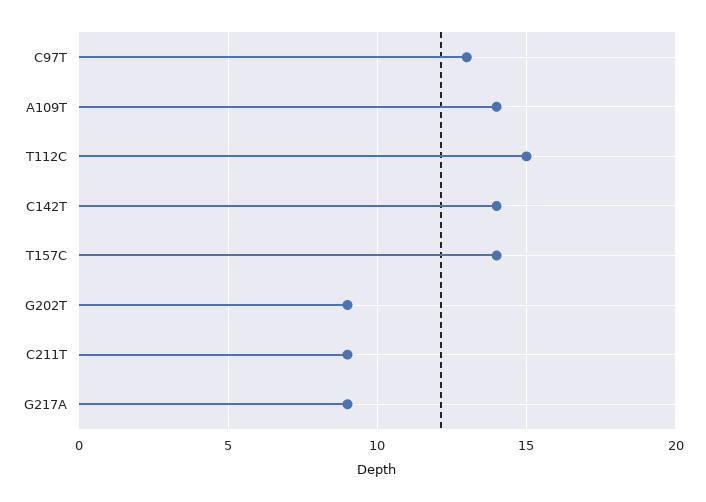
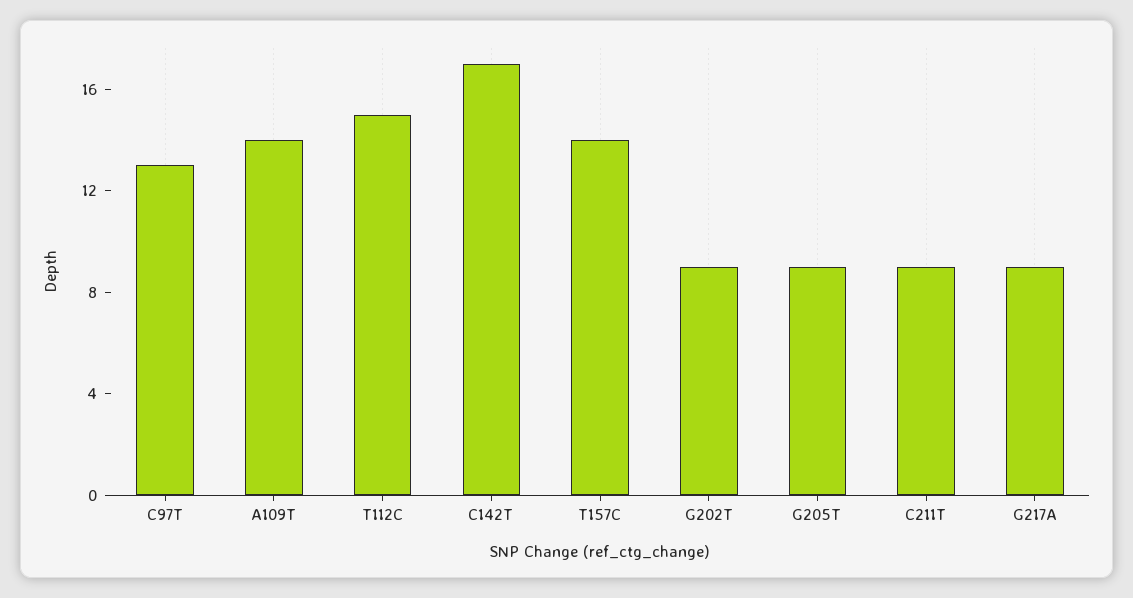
  {
    "C97T": 13,
    "A109T": 14,
    "T112C": 15,
-   "C142T": 14,
+   "C142T": 17,
    "T157C": 14,
    "G202T": 9,
    "C211T": 9,
-   "G217A": 9
+   "G217A": 9,
+   "G205T": 9
  }

